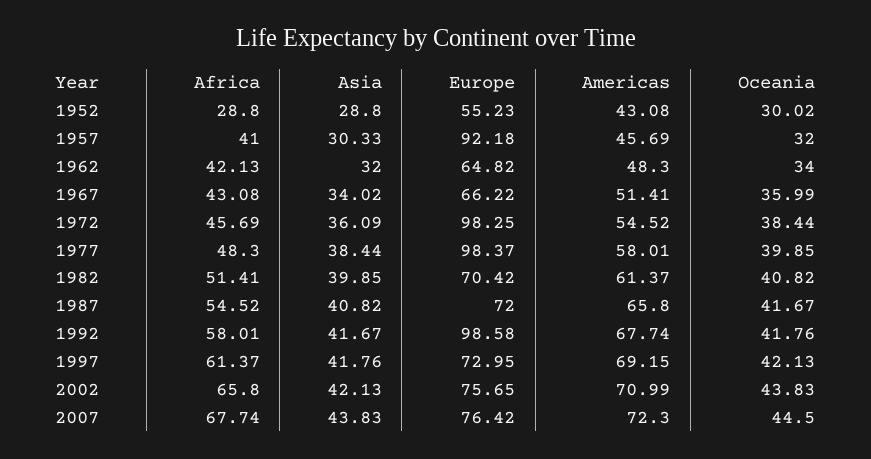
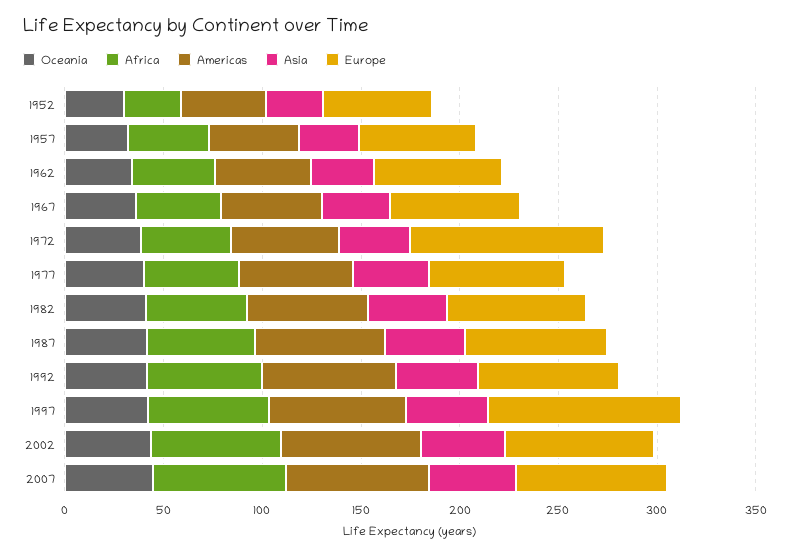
  {
    "Africa": {
      "1952": 28.8,
      "1957": 41,
      "1962": 42.13,
      "1967": 43.08,
      "1972": 45.69,
      "1977": 48.3,
      "1982": 51.41,
      "1987": 54.52,
      "1992": 58.01,
      "1997": 61.37,
      "2002": 65.8,
      "2007": 67.74
    },
    "Asia": {
      "1952": 28.8,
      "1957": 30.33,
      "1962": 32,
      "1967": 34.02,
      "1972": 36.09,
      "1977": 38.44,
      "1982": 39.85,
      "1987": 40.82,
      "1992": 41.67,
      "1997": 41.76,
      "2002": 42.13,
      "2007": 43.83
    },
    "Europe": {
      "1952": 55.23,
-     "1957": 92.18,
+     "1957": 60,
      "1962": 64.82,
      "1967": 66.22,
      "1972": 98.25,
-     "1977": 98.37,
+     "1977": 70,
      "1982": 70.42,
      "1987": 72,
-     "1992": 98.58,
+     "1992": 70,
-     "1997": 72.95,
+     "1997": 100,
      "2002": 75.65,
      "2007": 76.42
    },
    "Americas": {
      "1952": 43.08,
      "1957": 45.69,
      "1962": 48.3,
      "1967": 51.41,
      "1972": 54.52,
      "1977": 58.01,
      "1982": 61.37,
      "1987": 65.8,
      "1992": 67.74,
      "1997": 69.15,
      "2002": 70.99,
      "2007": 72.3
    },
    "Oceania": {
      "1952": 30.02,
      "1957": 32,
      "1962": 34,
      "1967": 35.99,
      "1972": 38.44,
      "1977": 39.85,
      "1982": 40.82,
      "1987": 41.67,
      "1992": 41.76,
      "1997": 42.13,
      "2002": 43.83,
      "2007": 44.5
    }
  }

